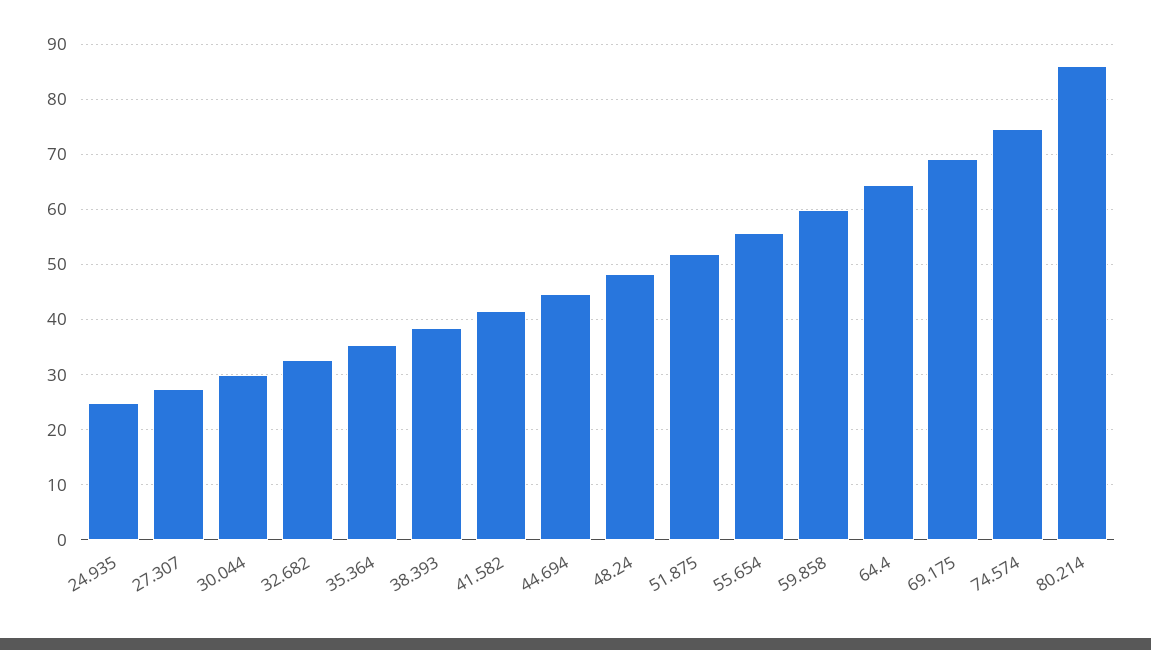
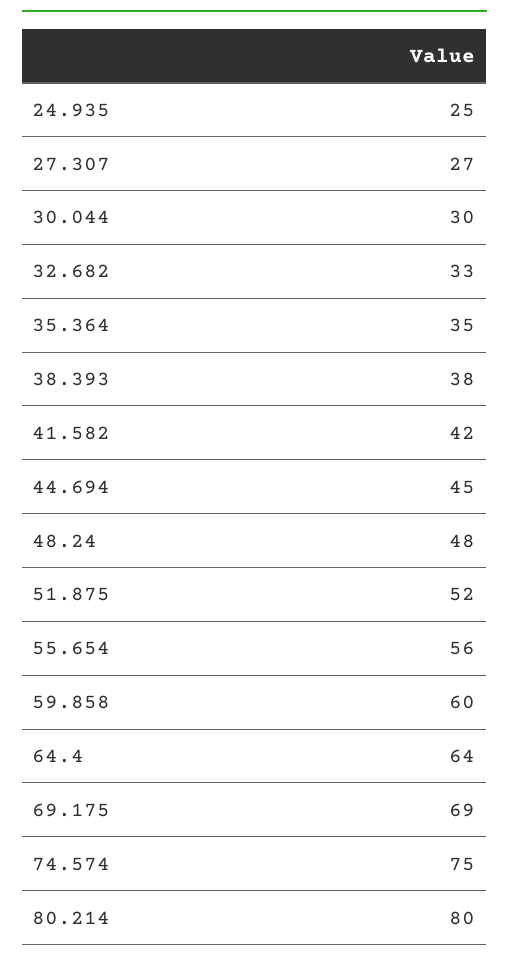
  {
    "24.935": 25,
    "27.307": 27,
    "30.044": 30,
    "32.682": 33,
    "35.364": 35,
    "38.393": 38,
    "41.582": 42,
    "44.694": 45,
    "48.24": 48,
    "51.875": 52,
    "55.654": 56,
    "59.858": 60,
    "64.4": 64,
    "69.175": 69,
    "74.574": 75,
-   "80.214": 86
+   "80.214": 80
  }

